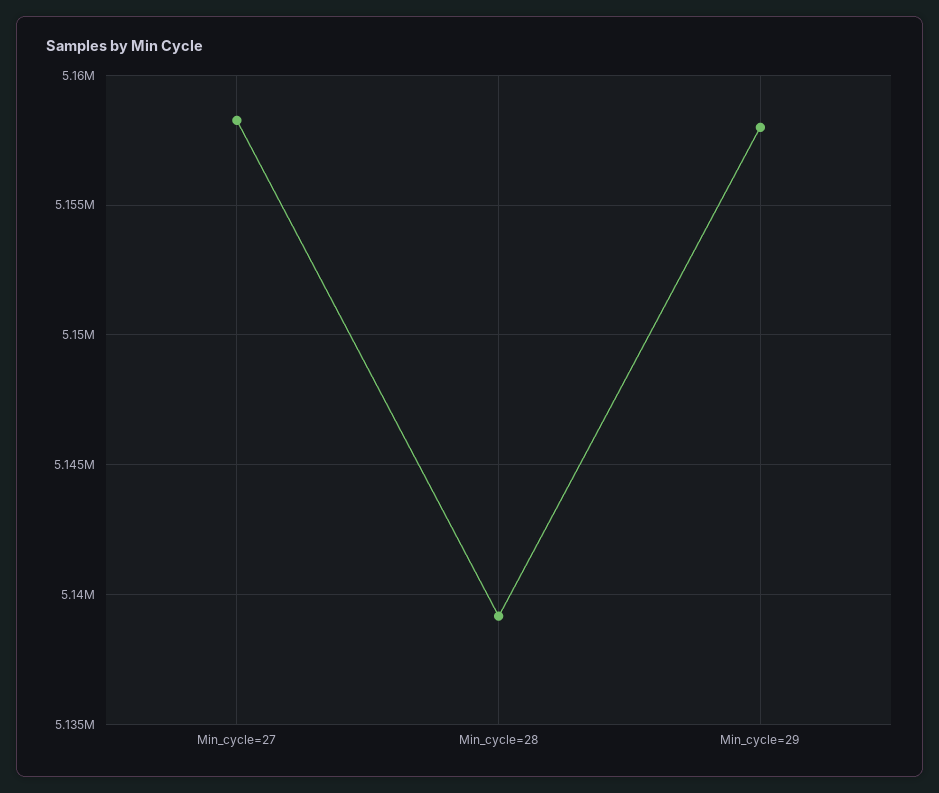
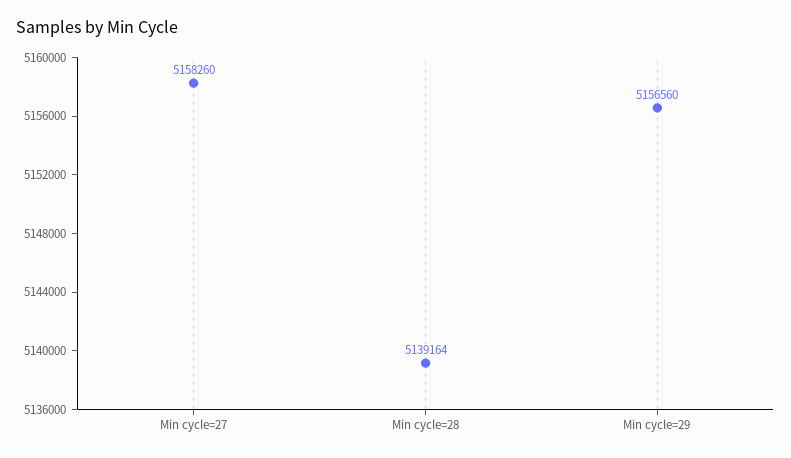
  {
    "Min_cycle=27": 5158260,
    "Min_cycle=28": 5139164,
-   "Min_cycle=29": 5158000
+   "Min_cycle=29": 5156560
  }

